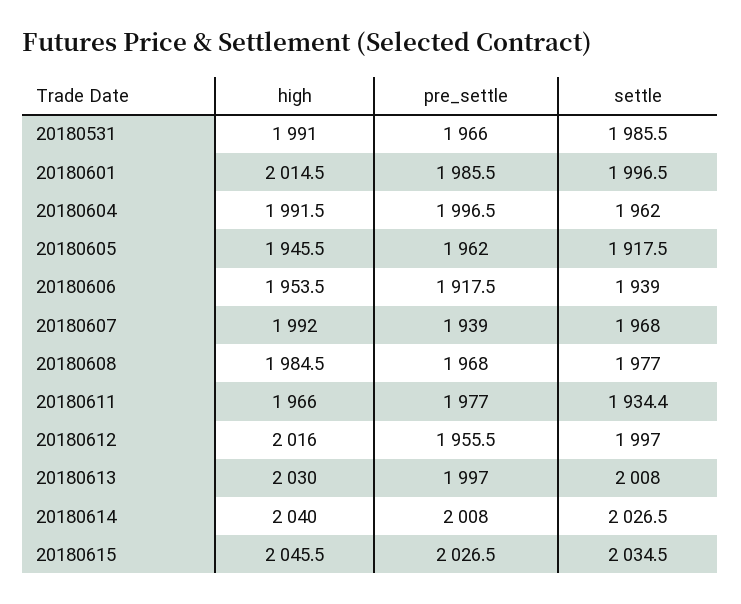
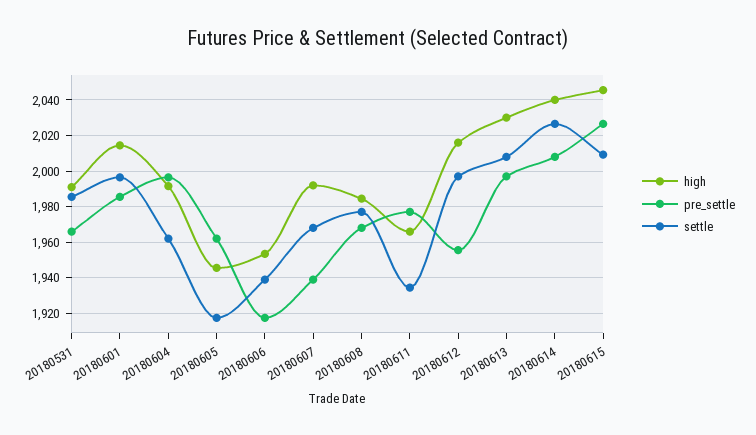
  {
    "high": {
      "20180531": 1991,
      "20180601": 2014.5,
      "20180604": 1991.5,
      "20180605": 1945.5,
      "20180606": 1953.5,
      "20180607": 1992,
      "20180608": 1984.5,
      "20180611": 1966,
      "20180612": 2016,
      "20180613": 2030,
      "20180614": 2040,
      "20180615": 2045.5
    },
    "pre_settle": {
      "20180531": 1966,
      "20180601": 1985.5,
      "20180604": 1996.5,
      "20180605": 1962,
      "20180606": 1917.5,
      "20180607": 1939,
      "20180608": 1968,
      "20180611": 1977,
      "20180612": 1955.5,
      "20180613": 1997,
      "20180614": 2008,
      "20180615": 2026.5
    },
    "settle": {
      "20180531": 1985.5,
      "20180601": 1996.5,
      "20180604": 1962,
      "20180605": 1917.5,
      "20180606": 1939,
      "20180607": 1968,
      "20180608": 1977,
      "20180611": 1934.4,
      "20180612": 1997,
      "20180613": 2008,
      "20180614": 2026.5,
-     "20180615": 2034.5
+     "20180615": 2010
    }
  }

